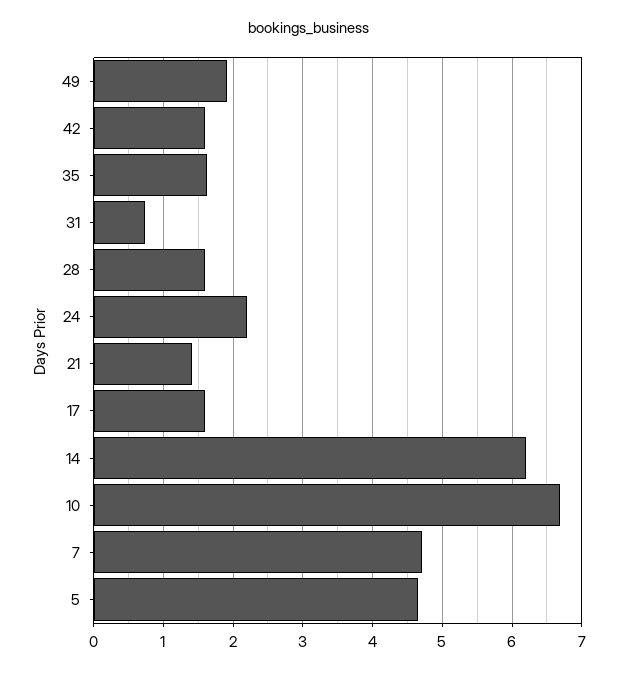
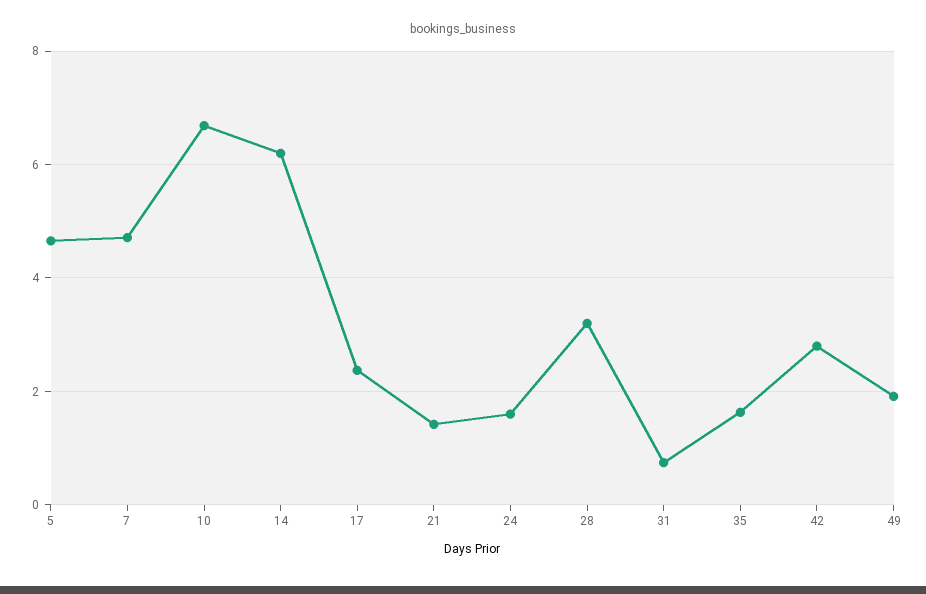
  {
    "49": 1.9,
-   "42": 1.6,
+   "42": 2.8,
    "35": 1.6,
    "31": 0.7,
-   "28": 1.6,
+   "28": 3.2,
-   "24": 2.2,
+   "24": 1.6,
    "21": 1.4,
-   "17": 1.6,
+   "17": 2.4,
    "14": 6.2,
    "10": 6.7,
    "7": 4.7,
    "5": 4.7
  }

